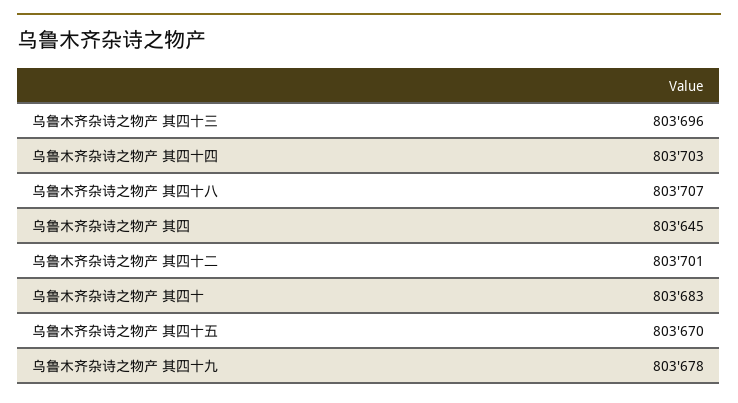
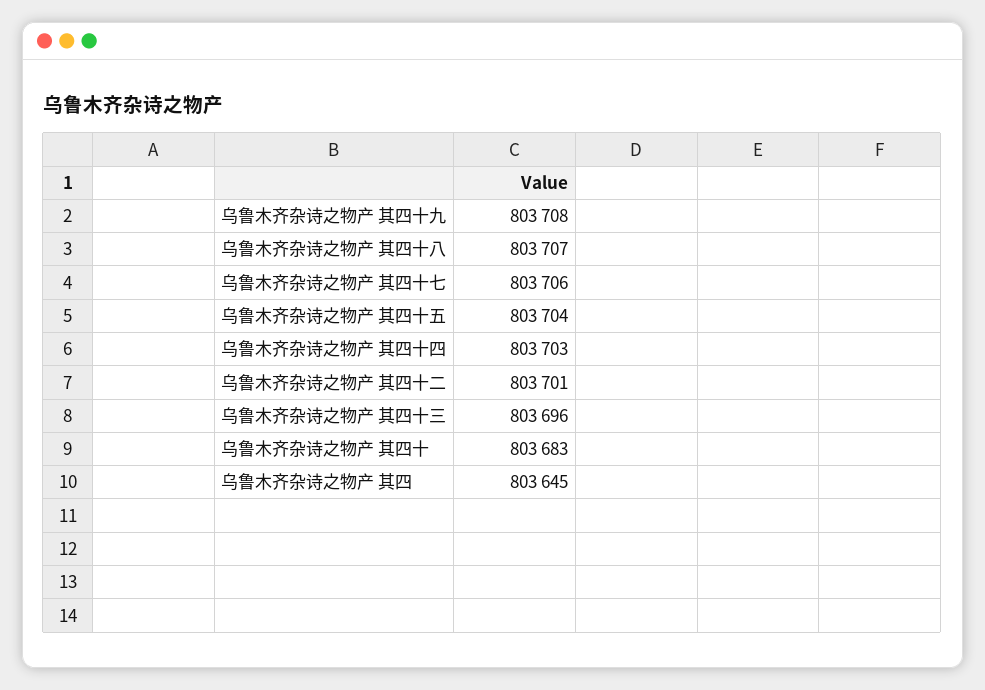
  {
    "乌鲁木齐杂诗之物产 其四十三": 803696,
    "乌鲁木齐杂诗之物产 其四十四": 803703,
    "乌鲁木齐杂诗之物产 其四十八": 803707,
    "乌鲁木齐杂诗之物产 其四": 803645,
    "乌鲁木齐杂诗之物产 其四十二": 803701,
    "乌鲁木齐杂诗之物产 其四十": 803683,
-   "乌鲁木齐杂诗之物产 其四十五": 803670,
+   "乌鲁木齐杂诗之物产 其四十五": 803704,
-   "乌鲁木齐杂诗之物产 其四十九": 803678
+   "乌鲁木齐杂诗之物产 其四十九": 803708,
+   "乌鲁木齐杂诗之物产 其四十七": 803706
  }

